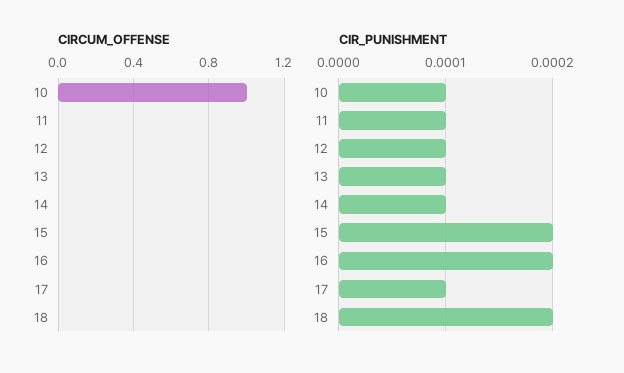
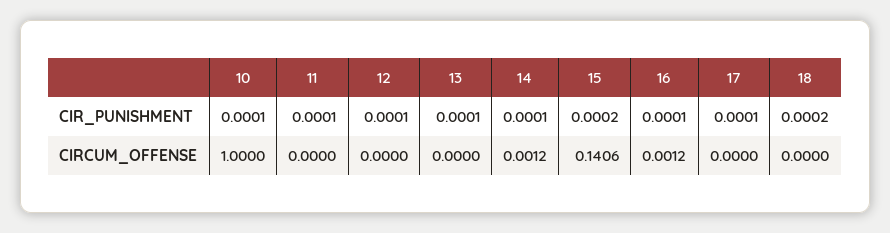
  {
    "CIRCUM_OFFENSE": {
      "10": 1,
      "11": 0,
      "12": 0,
      "13": 0,
      "14": 0.0012,
-     "15": 0,
+     "15": 0.1406,
      "16": 0.0012,
      "17": 0,
      "18": 0
    },
    "CIR_PUNISHMENT": {
      "10": 0.0001,
      "11": 0.0001,
      "12": 0.0001,
      "13": 0.0001,
      "14": 0.0001,
      "15": 0.0002,
-     "16": 0.0002,
+     "16": 0.0001,
      "17": 0.0001,
      "18": 0.0002
    }
  }

